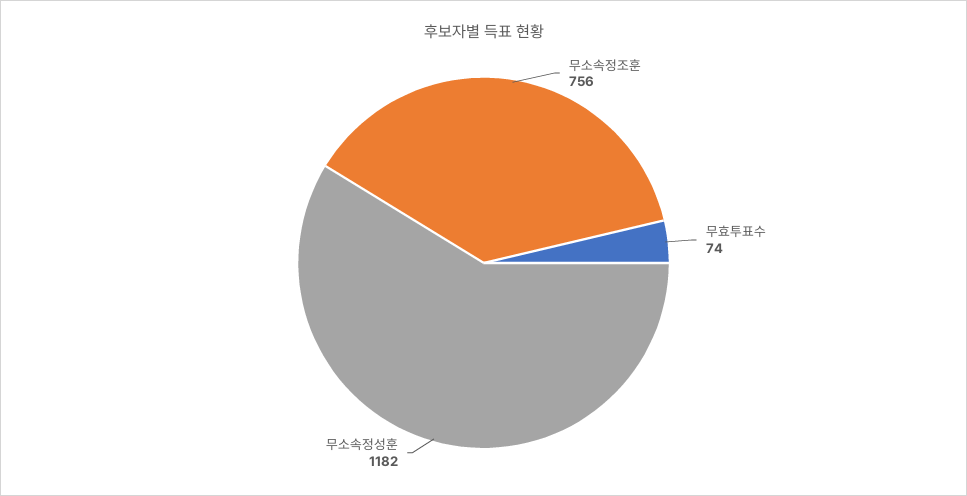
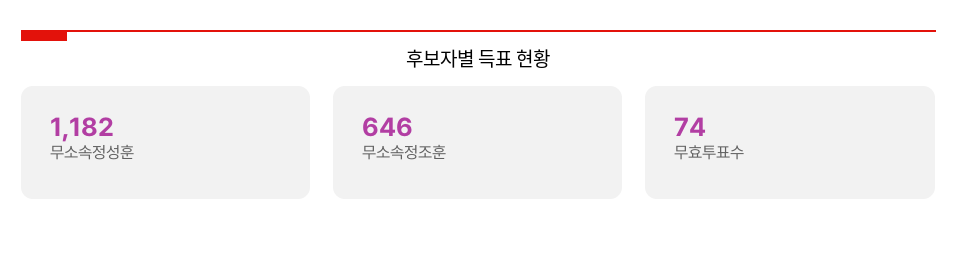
  {
-   "무소속정조훈": 756,
+   "무소속정조훈": 646,
    "무효투표수": 74,
    "무소속정성훈": 1182
  }

